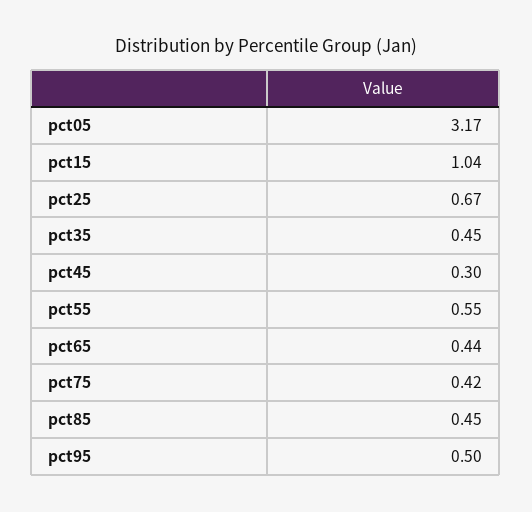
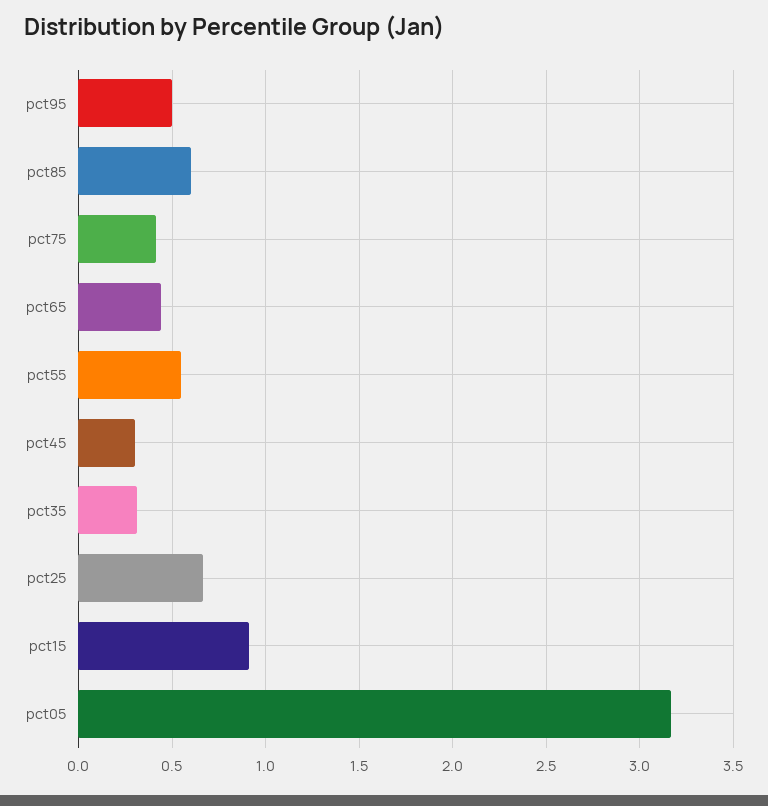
  {
    "pct05": 3.17,
-   "pct15": 1.04,
+   "pct15": 0.9,
    "pct25": 0.67,
-   "pct35": 0.45,
+   "pct35": 0.3,
    "pct45": 0.3,
    "pct55": 0.55,
    "pct65": 0.44,
    "pct75": 0.42,
-   "pct85": 0.45,
+   "pct85": 0.6,
    "pct95": 0.5
  }

